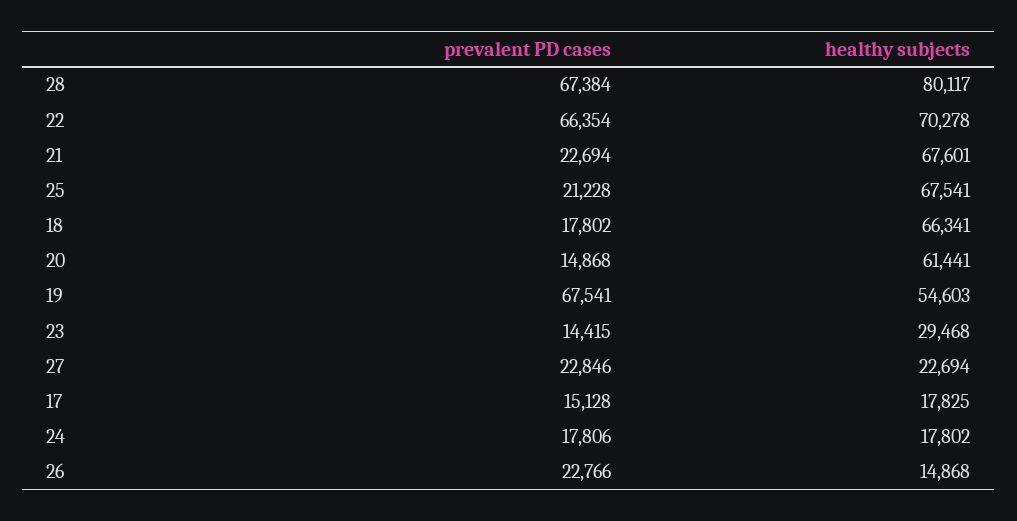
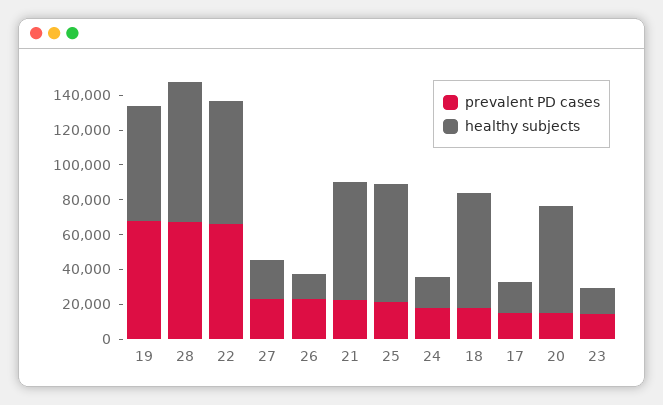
  {
    "prevalent PD cases": {
      "28": 67384,
      "22": 66354,
      "21": 22694,
      "25": 21228,
      "18": 17802,
      "20": 14868,
      "19": 67541,
      "23": 14415,
      "27": 22846,
      "17": 15128,
      "24": 17806,
      "26": 22766
    },
    "healthy subjects": {
      "28": 80117,
      "22": 70278,
      "21": 67601,
      "25": 67541,
      "18": 66341,
      "20": 61441,
-     "19": 54603,
+     "19": 65000,
-     "23": 29468,
+     "23": 15000,
      "27": 22694,
      "17": 17825,
      "24": 17802,
      "26": 14868
    }
  }

